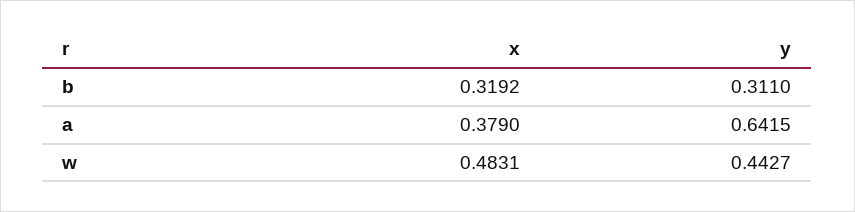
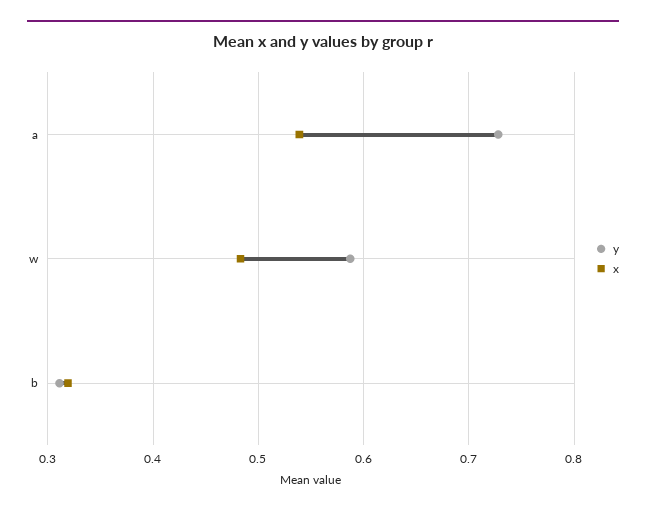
  {
    "x": {
      "b": 0.3192,
-     "a": 0.379,
+     "a": 0.54,
      "w": 0.4831
    },
    "y": {
      "b": 0.311,
-     "a": 0.6415,
+     "a": 0.73,
-     "w": 0.4427
+     "w": 0.59
    }
  }

